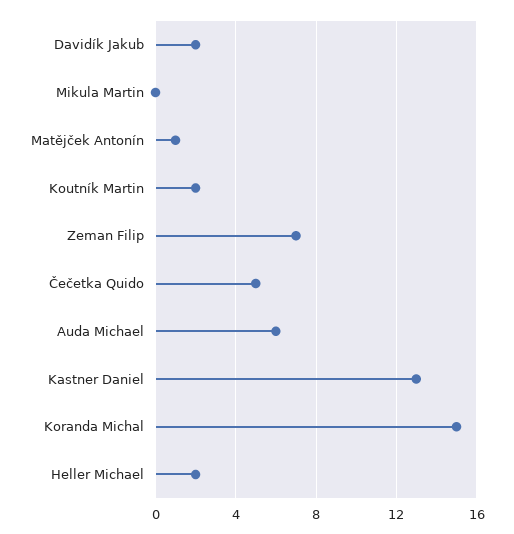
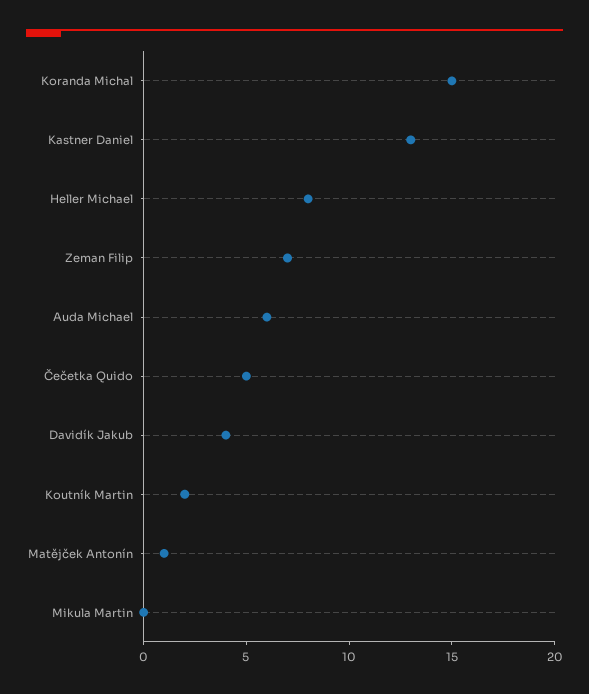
  {
-   "Davidík Jakub": 2,
+   "Davidík Jakub": 4,
    "Mikula Martin": 0,
    "Matějček Antonín": 1,
    "Koutník Martin": 2,
    "Zeman Filip": 7,
    "Čečetka Quido": 5,
    "Auda Michael": 6,
    "Kastner Daniel": 13,
    "Koranda Michal": 15,
-   "Heller Michael": 2
+   "Heller Michael": 8
  }

